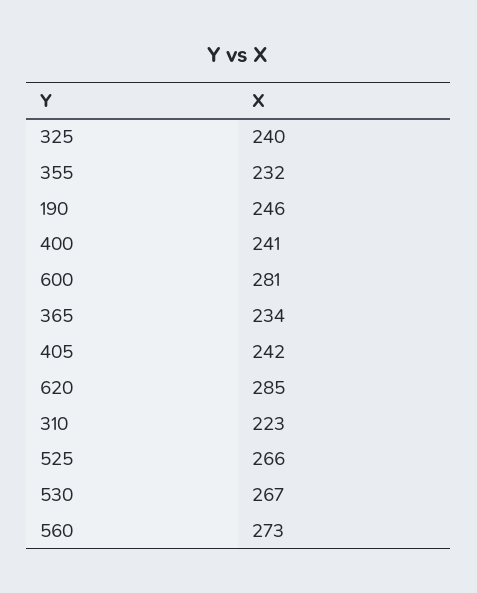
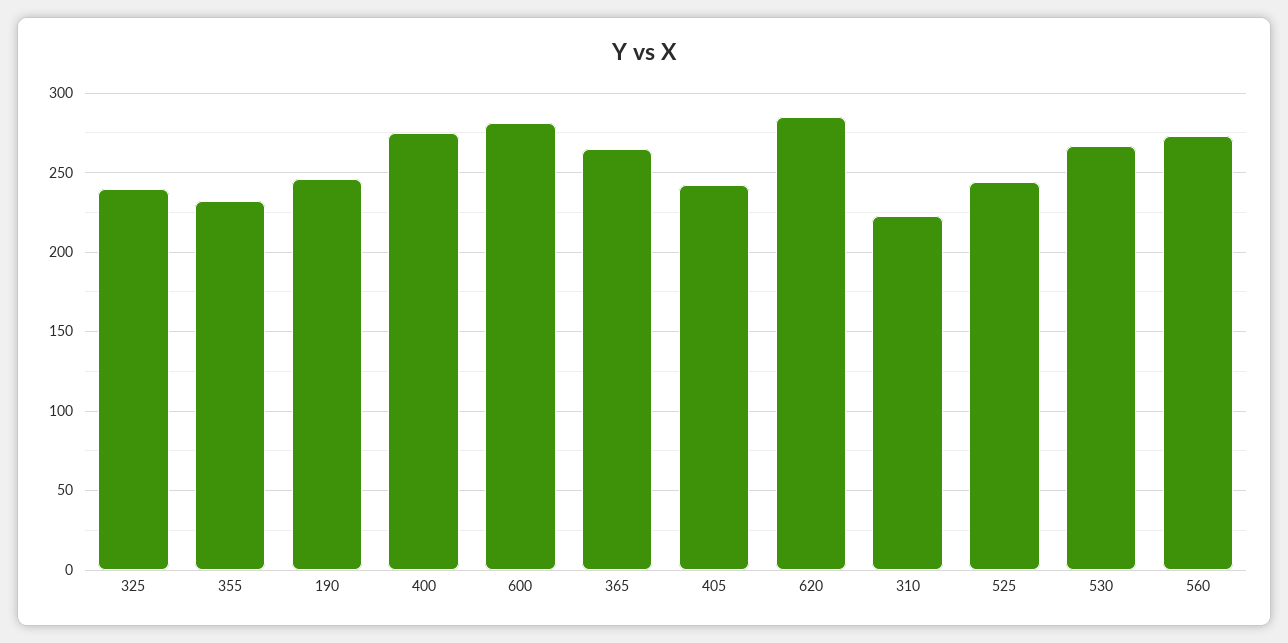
  {
    "325": 240,
    "355": 232,
    "190": 246,
-   "400": 241,
+   "400": 275,
    "600": 281,
-   "365": 234,
+   "365": 265,
    "405": 242,
    "620": 285,
    "310": 223,
-   "525": 266,
+   "525": 245,
    "530": 267,
    "560": 273
  }

